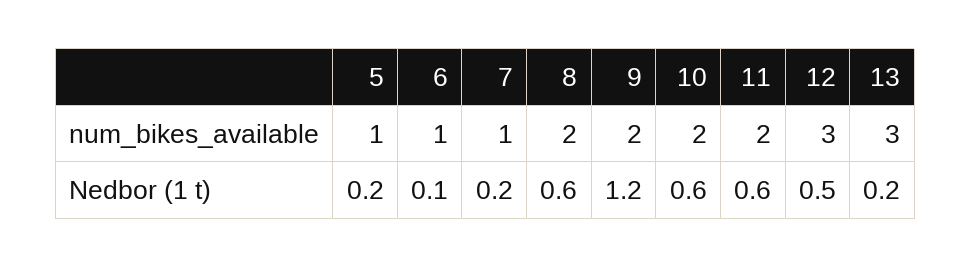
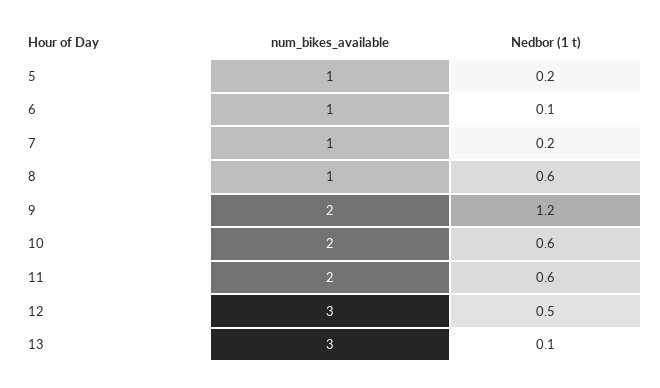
  {
    "5": {
      "num_bikes_available": 1,
      "Nedbor (1 t)": 0.2
    },
    "6": {
      "num_bikes_available": 1,
      "Nedbor (1 t)": 0.1
    },
    "7": {
      "num_bikes_available": 1,
      "Nedbor (1 t)": 0.2
    },
    "8": {
-     "num_bikes_available": 2,
+     "num_bikes_available": 1,
      "Nedbor (1 t)": 0.6
    },
    "9": {
      "num_bikes_available": 2,
      "Nedbor (1 t)": 1.2
    },
    "10": {
      "num_bikes_available": 2,
      "Nedbor (1 t)": 0.6
    },
    "11": {
      "num_bikes_available": 2,
      "Nedbor (1 t)": 0.6
    },
    "12": {
      "num_bikes_available": 3,
      "Nedbor (1 t)": 0.5
    },
    "13": {
      "num_bikes_available": 3,
-     "Nedbor (1 t)": 0.2
+     "Nedbor (1 t)": 0.1
    }
  }

